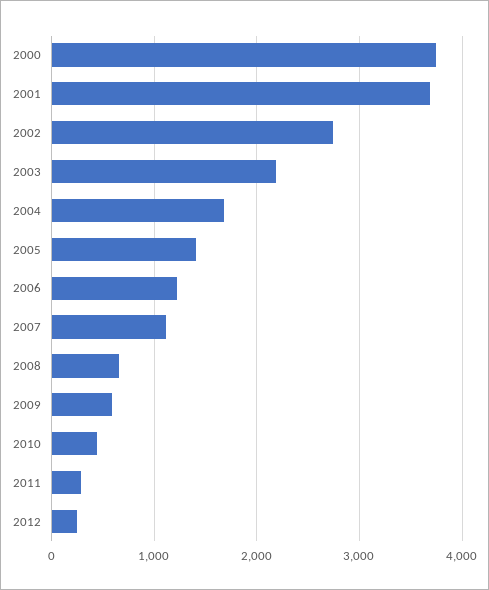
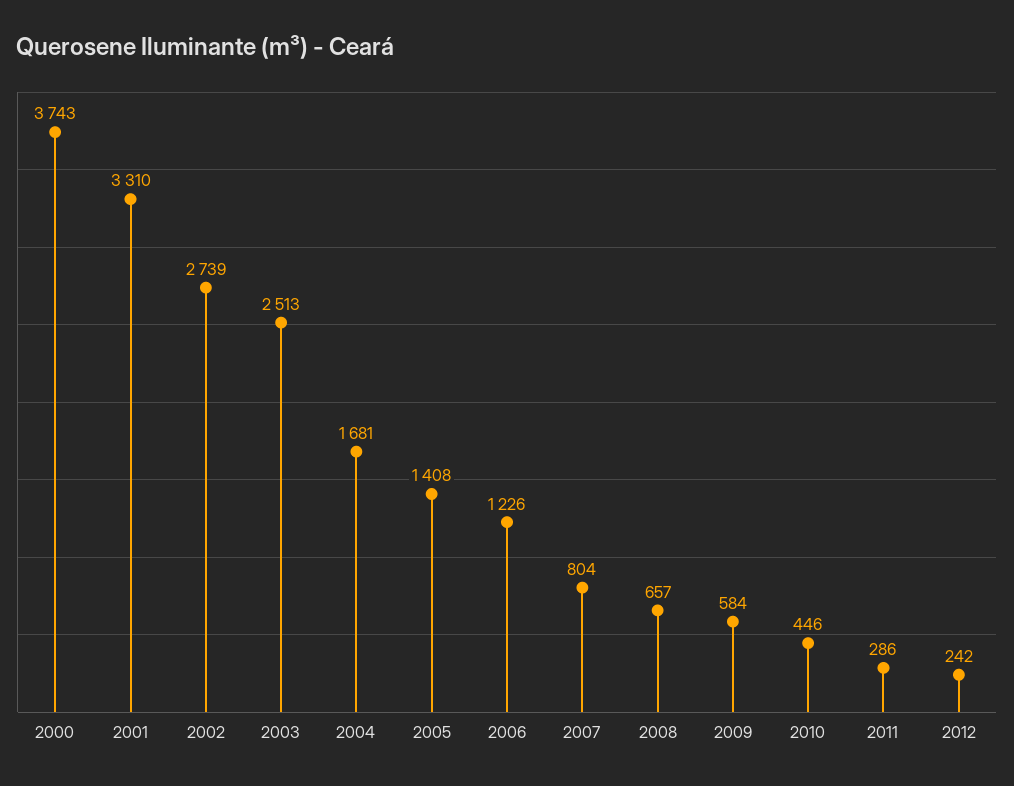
  {
    "2000": 3743,
-   "2001": 3700,
+   "2001": 3310,
    "2002": 2739,
-   "2003": 2200,
+   "2003": 2513,
    "2004": 1681,
    "2005": 1408,
    "2006": 1226,
-   "2007": 1100,
+   "2007": 804,
    "2008": 657,
    "2009": 584,
    "2010": 446,
    "2011": 286,
    "2012": 242
  }

